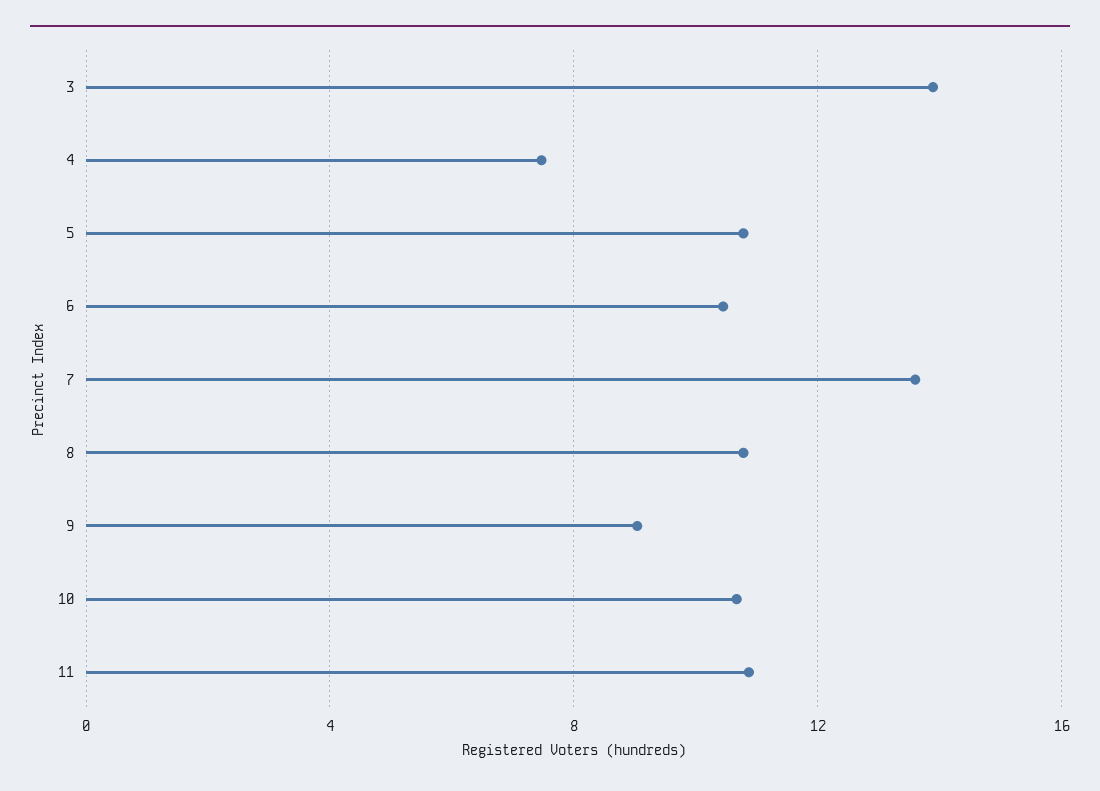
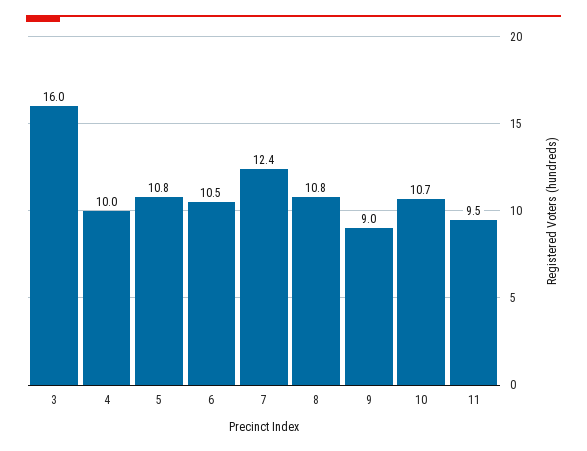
  {
-   "3": 14,
+   "3": 16,
-   "4": 7.5,
+   "4": 10,
    "5": 10.8,
    "6": 10.5,
-   "7": 13.5,
+   "7": 12.4,
    "8": 10.8,
    "9": 9,
    "10": 10.7,
-   "11": 11
+   "11": 9.5
  }

